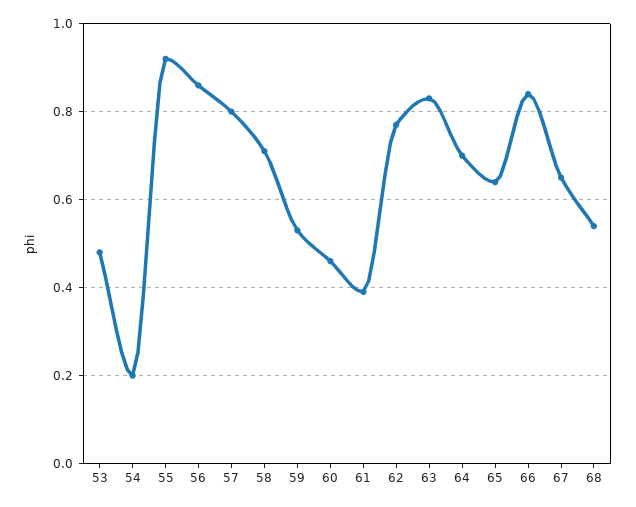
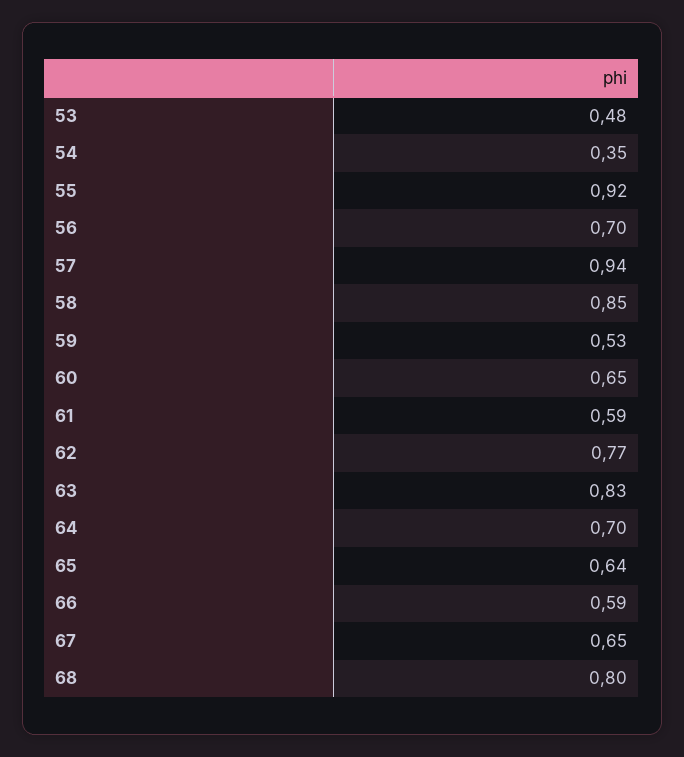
  {
    "53": 0.48,
-   "54": 0.2,
+   "54": 0.35,
    "55": 0.92,
-   "56": 0.85,
+   "56": 0.7,
-   "57": 0.8,
+   "57": 0.94,
-   "58": 0.7,
+   "58": 0.85,
    "59": 0.53,
-   "60": 0.45,
+   "60": 0.65,
-   "61": 0.4,
+   "61": 0.59,
    "62": 0.77,
    "63": 0.83,
    "64": 0.7,
    "65": 0.64,
-   "66": 0.85,
+   "66": 0.59,
    "67": 0.65,
-   "68": 0.55
+   "68": 0.8
  }

